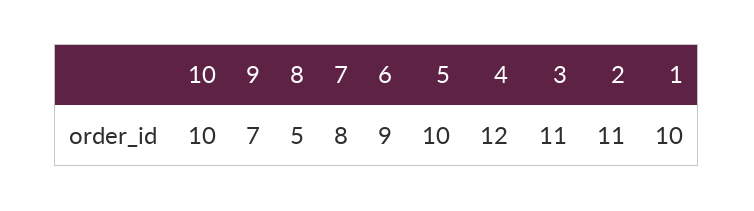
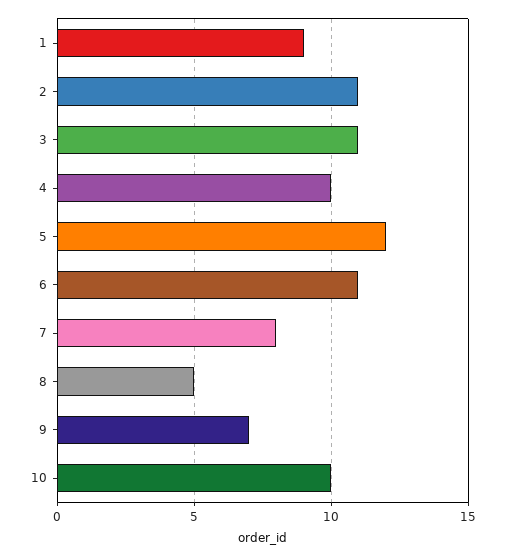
  {
    "10": 10,
    "9": 7,
    "8": 5,
    "7": 8,
-   "6": 9,
+   "6": 11,
-   "5": 10,
+   "5": 12,
-   "4": 12,
+   "4": 10,
    "3": 11,
    "2": 11,
-   "1": 10
+   "1": 9
  }

